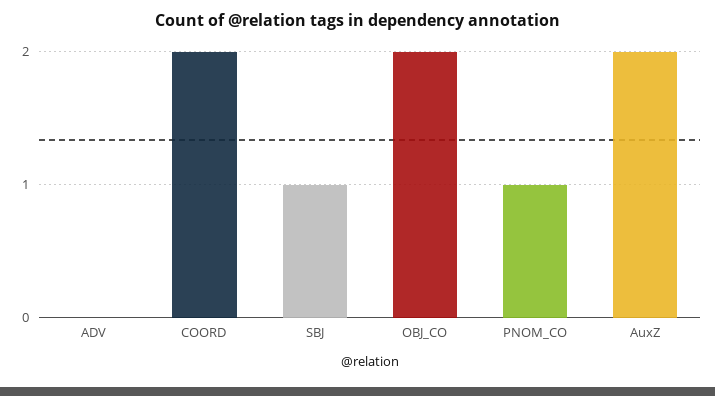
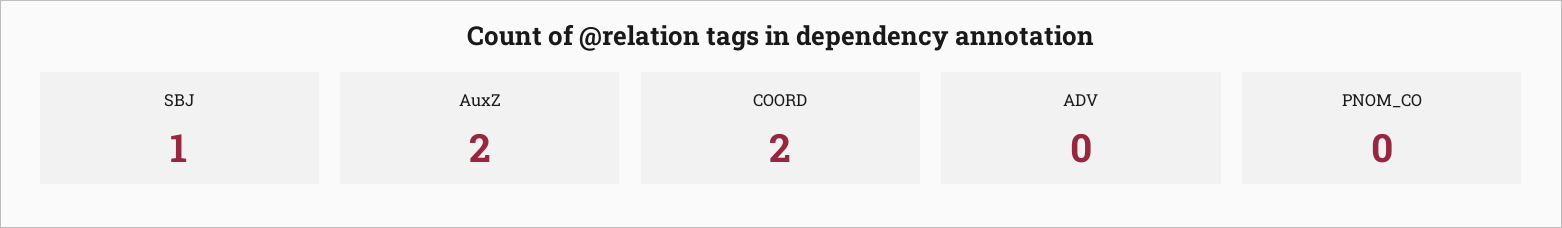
  {
    "ADV": 0,
    "COORD": 2,
    "SBJ": 1,
-   "OBJ_CO": 2,
-   "PNOM_CO": 1,
+   "PNOM_CO": 0,
    "AuxZ": 2
  }

